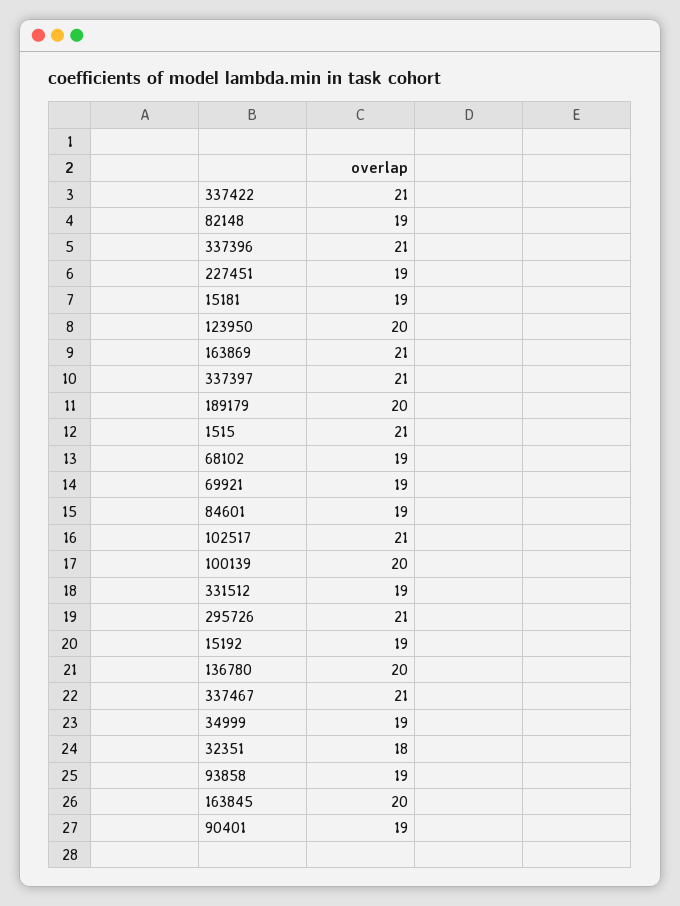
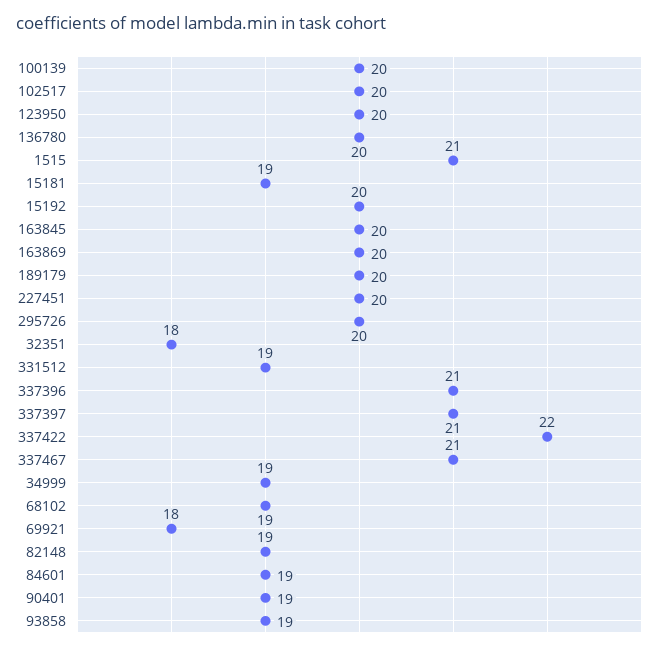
  {
-   "337422": 21,
+   "337422": 22,
    "82148": 19,
    "337396": 21,
-   "227451": 19,
+   "227451": 20,
    "15181": 19,
    "123950": 20,
-   "163869": 21,
+   "163869": 20,
    "337397": 21,
    "189179": 20,
    "1515": 21,
    "68102": 19,
-   "69921": 19,
+   "69921": 18,
    "84601": 19,
-   "102517": 21,
+   "102517": 20,
    "100139": 20,
    "331512": 19,
-   "295726": 21,
+   "295726": 20,
-   "15192": 19,
+   "15192": 20,
    "136780": 20,
    "337467": 21,
    "34999": 19,
    "32351": 18,
    "93858": 19,
    "163845": 20,
    "90401": 19
  }

